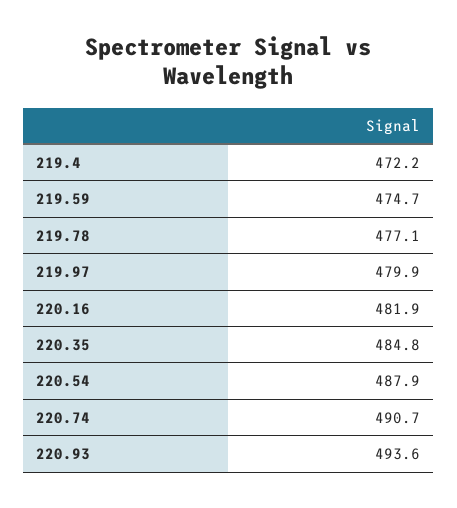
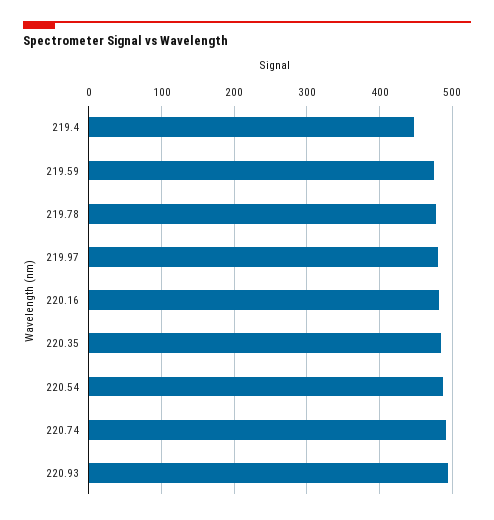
  {
-   "219.4": 472.2,
+   "219.4": 450,
    "219.59": 474.7,
    "219.78": 477.1,
    "219.97": 479.9,
    "220.16": 481.9,
    "220.35": 484.8,
    "220.54": 487.9,
    "220.74": 490.7,
    "220.93": 493.6
  }

